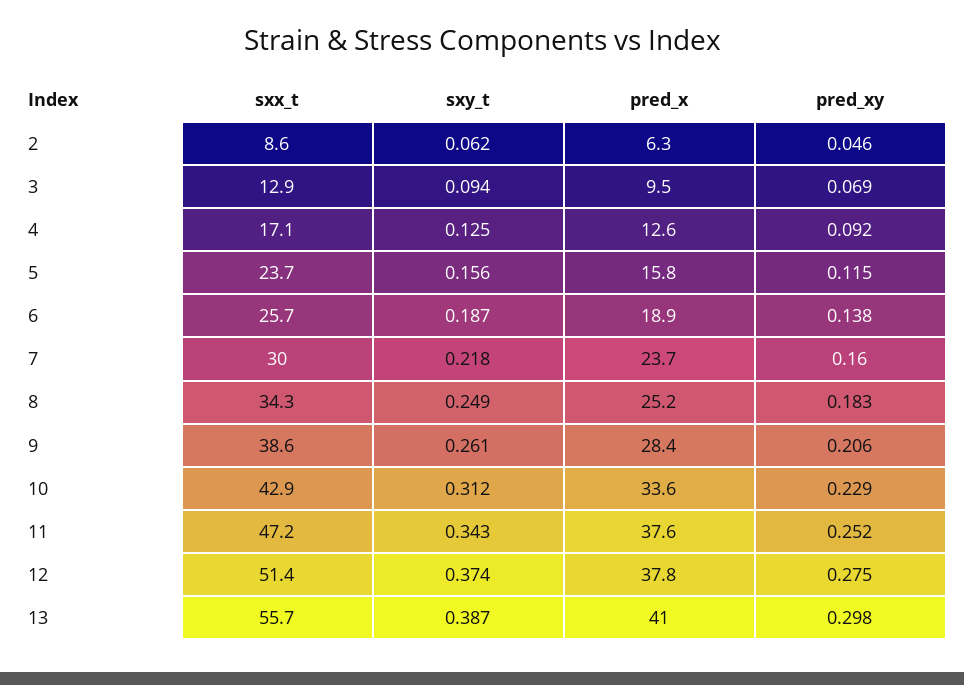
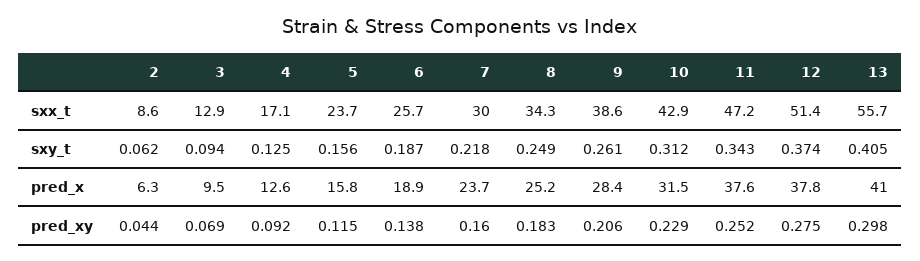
  {
    "sxx_t": {
      "2": 8.6,
      "3": 12.9,
      "4": 17.1,
      "5": 23.7,
      "6": 25.7,
      "7": 30,
      "8": 34.3,
      "9": 38.6,
      "10": 42.9,
      "11": 47.2,
      "12": 51.4,
      "13": 55.7
    },
    "sxy_t": {
      "2": 0.062,
      "3": 0.094,
      "4": 0.125,
      "5": 0.156,
      "6": 0.187,
      "7": 0.218,
      "8": 0.249,
      "9": 0.261,
      "10": 0.312,
      "11": 0.343,
      "12": 0.374,
-     "13": 0.387
+     "13": 0.405
    },
    "pred_x": {
      "2": 6.3,
      "3": 9.5,
      "4": 12.6,
      "5": 15.8,
      "6": 18.9,
      "7": 23.7,
      "8": 25.2,
      "9": 28.4,
-     "10": 33.6,
+     "10": 31.5,
      "11": 37.6,
      "12": 37.8,
      "13": 41
    },
    "pred_xy": {
-     "2": 0.046,
+     "2": 0.044,
      "3": 0.069,
      "4": 0.092,
      "5": 0.115,
      "6": 0.138,
      "7": 0.16,
      "8": 0.183,
      "9": 0.206,
      "10": 0.229,
      "11": 0.252,
      "12": 0.275,
      "13": 0.298
    }
  }

